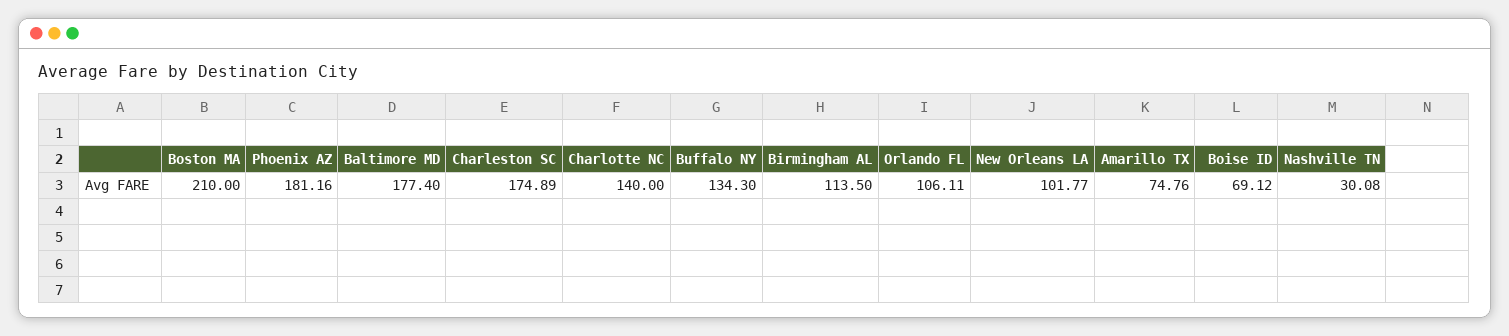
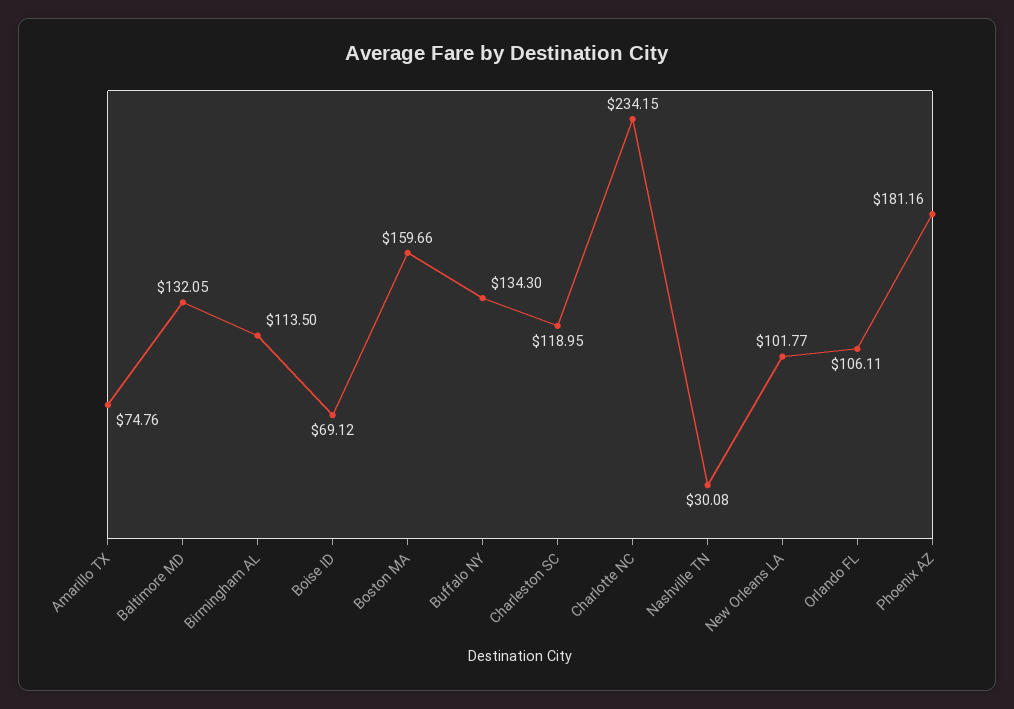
  {
-   "Boston MA": 210,
+   "Boston MA": 159.66,
    "Phoenix AZ": 181.16,
-   "Baltimore MD": 177.4,
+   "Baltimore MD": 132.05,
-   "Charleston SC": 174.89,
+   "Charleston SC": 118.95,
-   "Charlotte NC": 140,
+   "Charlotte NC": 234.15,
    "Buffalo NY": 134.3,
    "Birmingham AL": 113.5,
    "Orlando FL": 106.11,
    "New Orleans LA": 101.77,
    "Amarillo TX": 74.76,
    "Boise ID": 69.12,
    "Nashville TN": 30.08
  }

